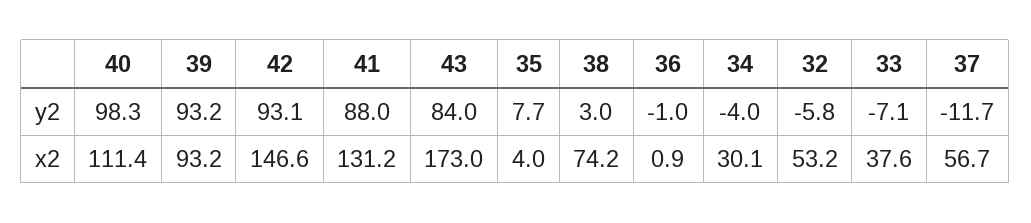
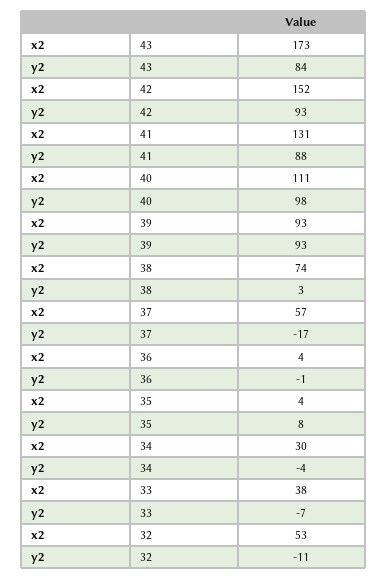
  {
    "40": {
      "y2": 98.3,
      "x2": 111.4
    },
    "39": {
      "y2": 93.2,
      "x2": 93.2
    },
    "42": {
      "y2": 93.1,
-     "x2": 146.6
+     "x2": 152
    },
    "41": {
      "y2": 88,
      "x2": 131.2
    },
    "43": {
      "y2": 84,
      "x2": 173
    },
    "35": {
      "y2": 7.7,
      "x2": 4
    },
    "38": {
      "y2": 3,
      "x2": 74.2
    },
    "36": {
      "y2": -1,
-     "x2": 0.9
+     "x2": 4
    },
    "34": {
      "y2": -4,
      "x2": 30.1
    },
    "32": {
-     "y2": -5.8,
+     "y2": -11,
      "x2": 53.2
    },
    "33": {
      "y2": -7.1,
      "x2": 37.6
    },
    "37": {
-     "y2": -11.7,
+     "y2": -17,
      "x2": 56.7
    }
  }

